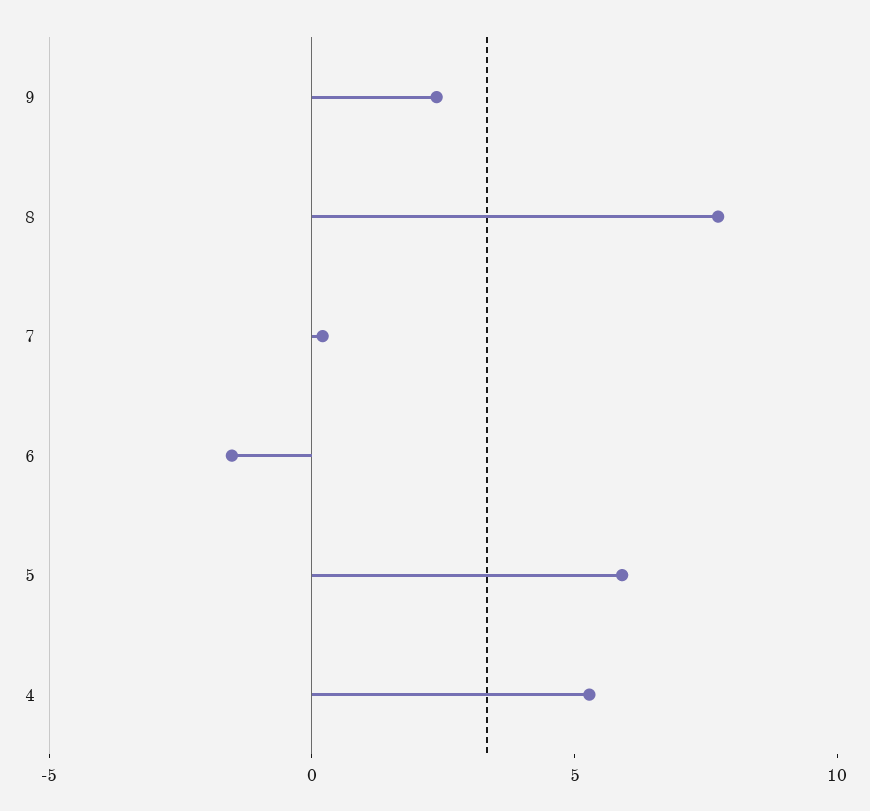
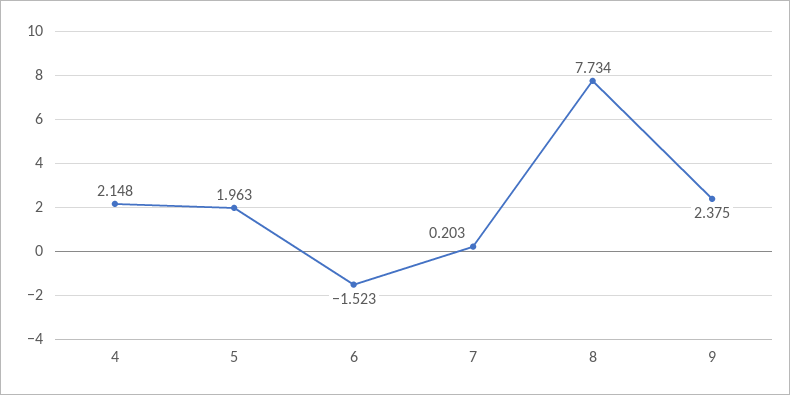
  {
    "9": 2.375,
    "8": 7.734,
    "7": 0.203,
    "6": -1.523,
-   "5": 6,
+   "5": 1.963,
-   "4": 5
+   "4": 2.148
  }

